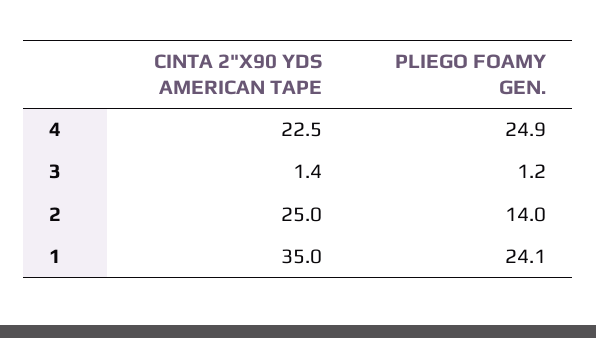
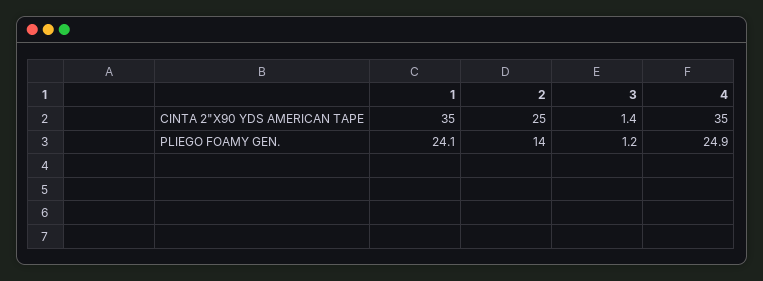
  {
    "CINTA 2\"X90 YDS AMERICAN TAPE": {
-     "4": 22.5,
+     "4": 35,
      "3": 1.4,
      "2": 25,
      "1": 35
    },
    "PLIEGO FOAMY GEN.": {
      "4": 24.9,
      "3": 1.2,
      "2": 14,
      "1": 24.1
    }
  }

